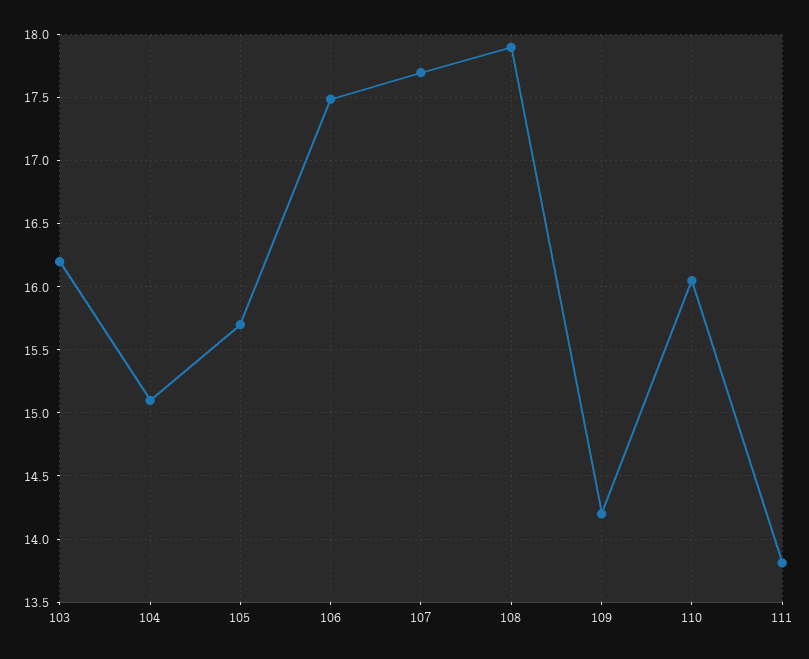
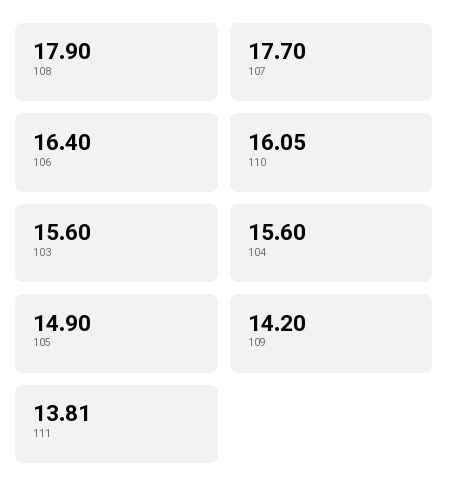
  {
-   "103": 16.2,
+   "103": 15.6,
-   "104": 15.1,
+   "104": 15.6,
-   "105": 15.7,
+   "105": 14.9,
-   "106": 17.5,
+   "106": 16.4,
    "107": 17.7,
    "108": 17.9,
    "109": 14.2,
    "110": 16.05,
    "111": 13.81
  }

